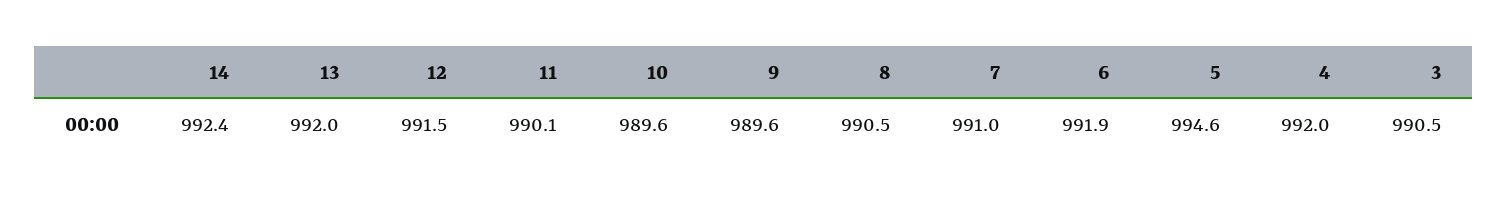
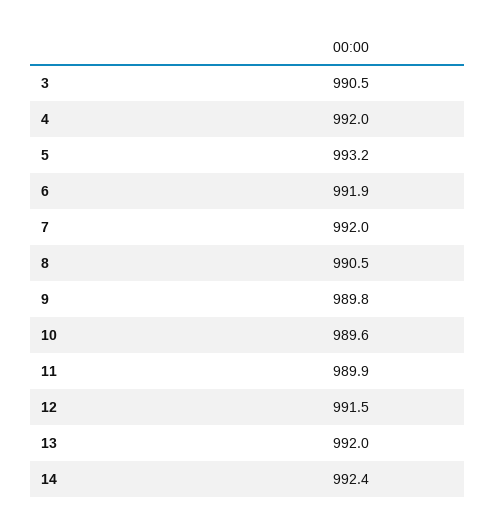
  {
    "14": 992.4,
    "13": 992,
    "12": 991.5,
-   "11": 990.1,
+   "11": 989.9,
    "10": 989.6,
-   "9": 989.6,
+   "9": 989.8,
    "8": 990.5,
-   "7": 991,
+   "7": 992,
    "6": 991.9,
-   "5": 994.6,
+   "5": 993.2,
    "4": 992,
    "3": 990.5
  }

